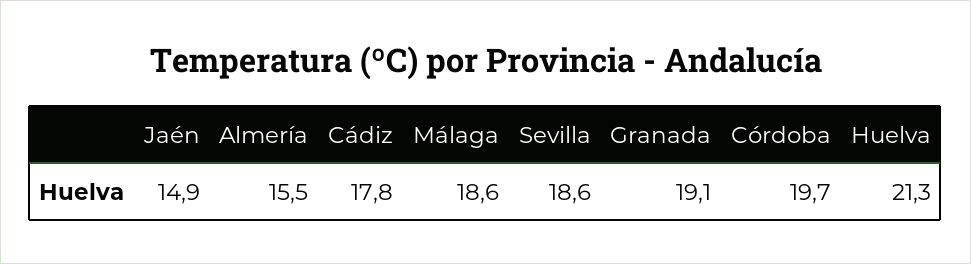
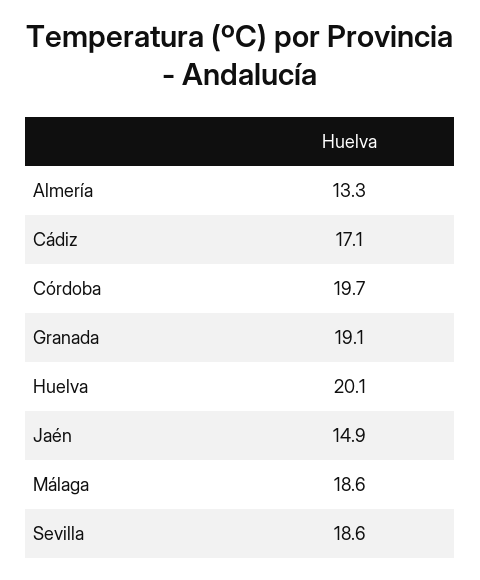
  {
    "Jaén": 14.9,
-   "Almería": 15.5,
+   "Almería": 13.3,
-   "Cádiz": 17.8,
+   "Cádiz": 17.1,
    "Málaga": 18.6,
    "Sevilla": 18.6,
    "Granada": 19.1,
    "Córdoba": 19.7,
-   "Huelva": 21.3
+   "Huelva": 20.1
  }

